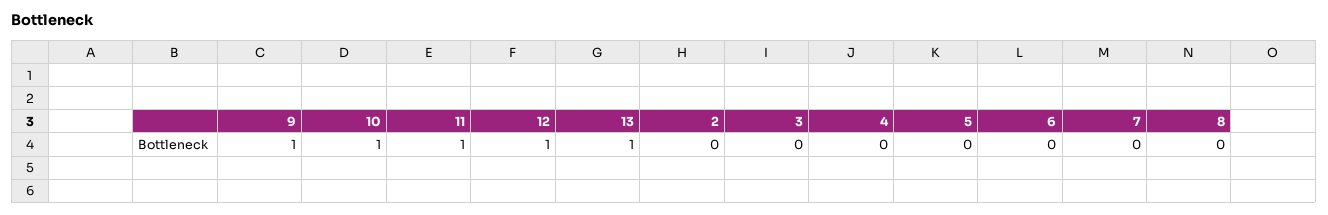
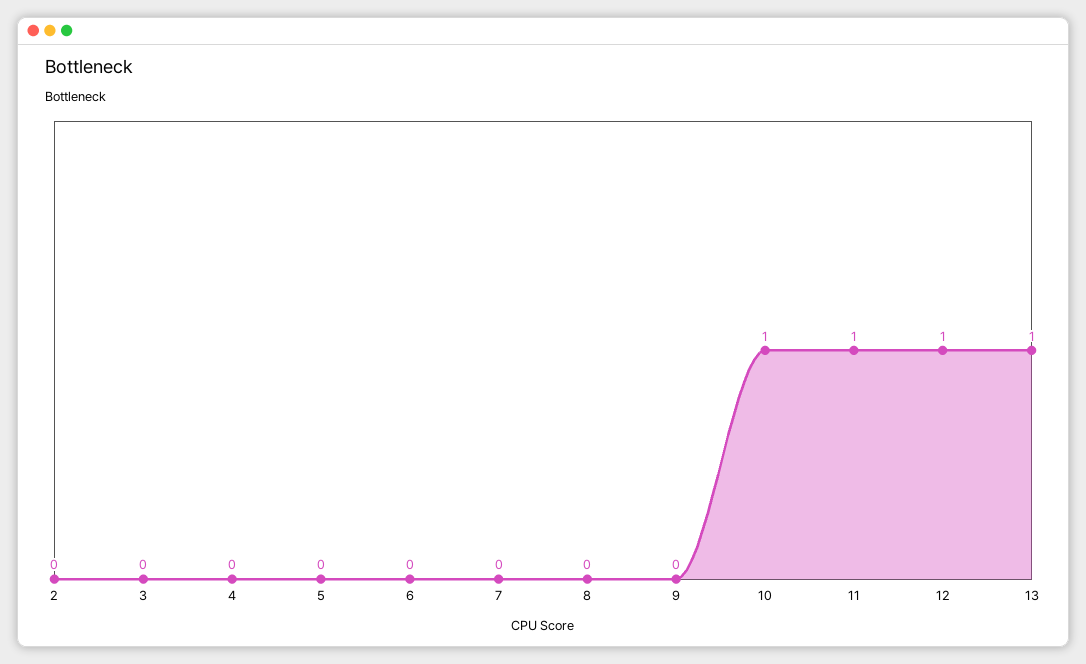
  {
-   "9": 1,
+   "9": 0,
    "10": 1,
    "11": 1,
    "12": 1,
    "13": 1,
    "2": 0,
    "3": 0,
    "4": 0,
    "5": 0,
    "6": 0,
    "7": 0,
    "8": 0
  }

